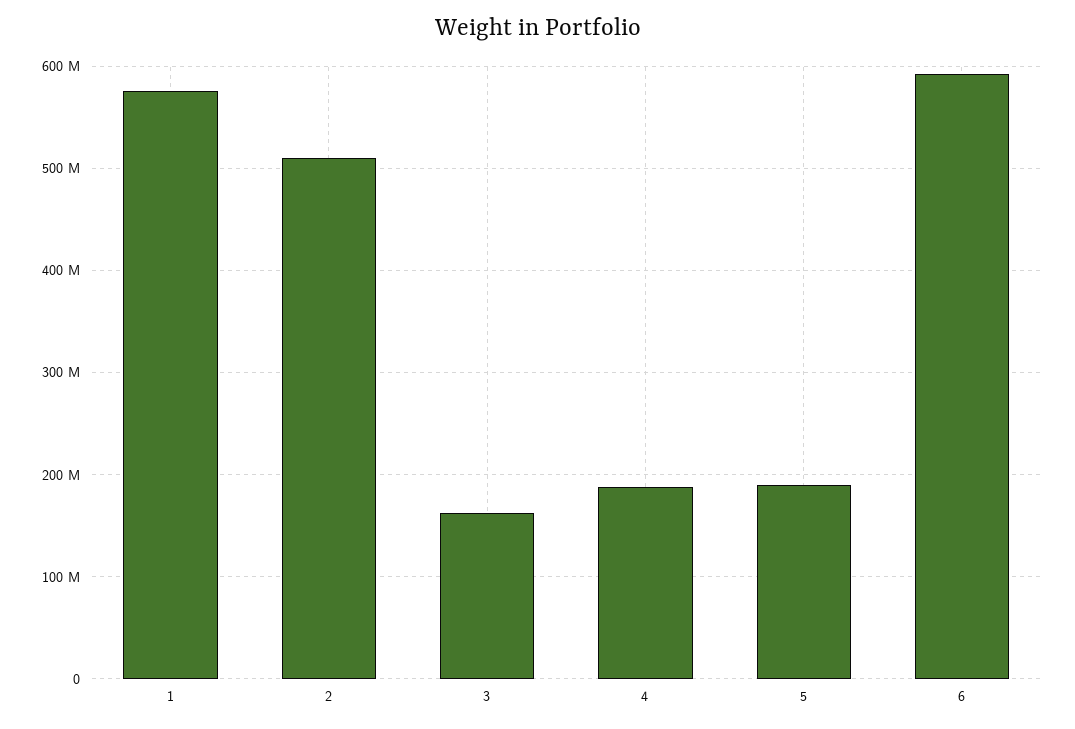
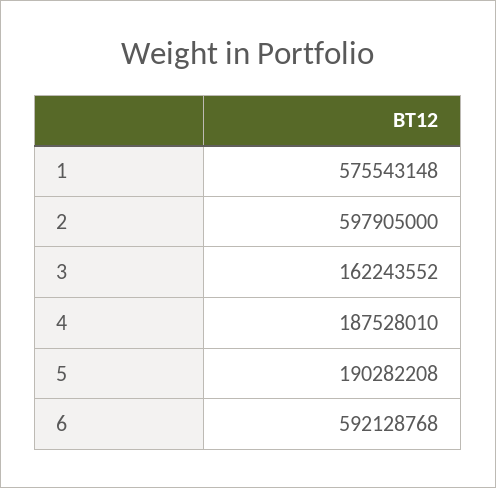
  {
    "1": 575543148,
-   "2": 510000000,
+   "2": 597905000,
    "3": 162243552,
    "4": 187528010,
    "5": 190282208,
    "6": 592128768
  }

